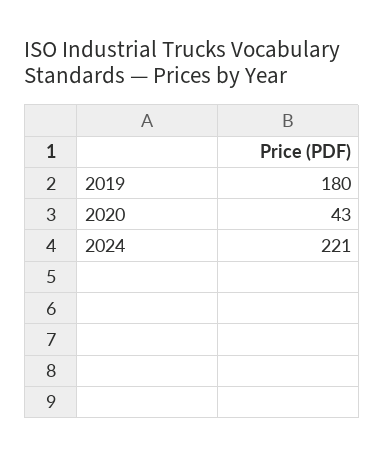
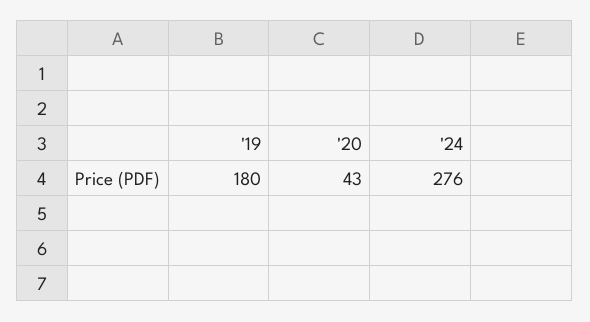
  {
    "2019": 180,
    "2020": 43,
-   "2024": 221
+   "2024": 276
  }

